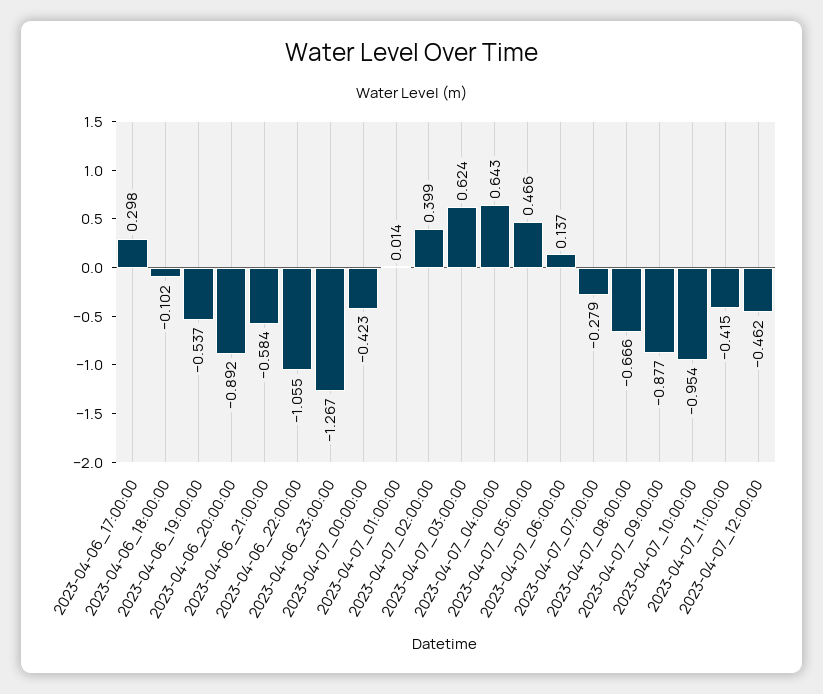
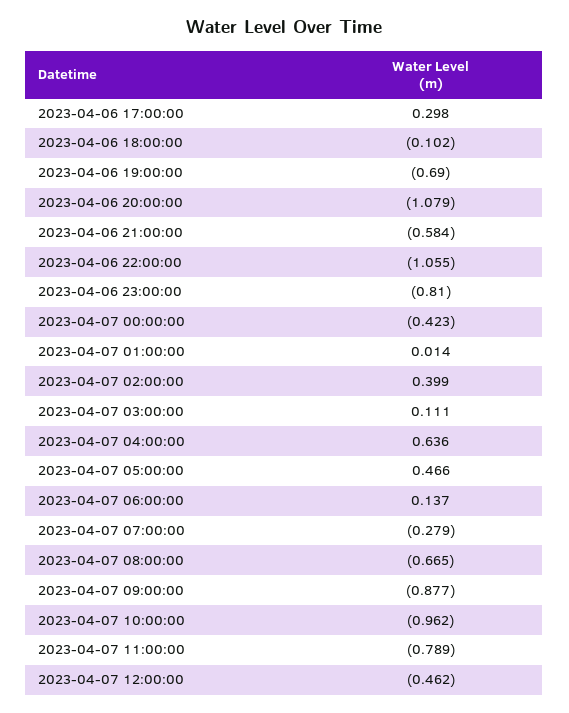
  {
    "2023-04-06_17:00:00": 0.298,
    "2023-04-06_18:00:00": -0.102,
-   "2023-04-06_19:00:00": -0.537,
+   "2023-04-06_19:00:00": -0.69,
-   "2023-04-06_20:00:00": -0.892,
+   "2023-04-06_20:00:00": -1.079,
    "2023-04-06_21:00:00": -0.584,
    "2023-04-06_22:00:00": -1.055,
-   "2023-04-06_23:00:00": -1.267,
+   "2023-04-06_23:00:00": -0.81,
    "2023-04-07_00:00:00": -0.423,
    "2023-04-07_01:00:00": 0.014,
    "2023-04-07_02:00:00": 0.399,
-   "2023-04-07_03:00:00": 0.624,
+   "2023-04-07_03:00:00": 0.111,
-   "2023-04-07_04:00:00": 0.643,
+   "2023-04-07_04:00:00": 0.636,
    "2023-04-07_05:00:00": 0.466,
    "2023-04-07_06:00:00": 0.137,
    "2023-04-07_07:00:00": -0.279,
-   "2023-04-07_08:00:00": -0.666,
+   "2023-04-07_08:00:00": -0.665,
    "2023-04-07_09:00:00": -0.877,
-   "2023-04-07_10:00:00": -0.954,
+   "2023-04-07_10:00:00": -0.962,
-   "2023-04-07_11:00:00": -0.415,
+   "2023-04-07_11:00:00": -0.789,
    "2023-04-07_12:00:00": -0.462
  }

